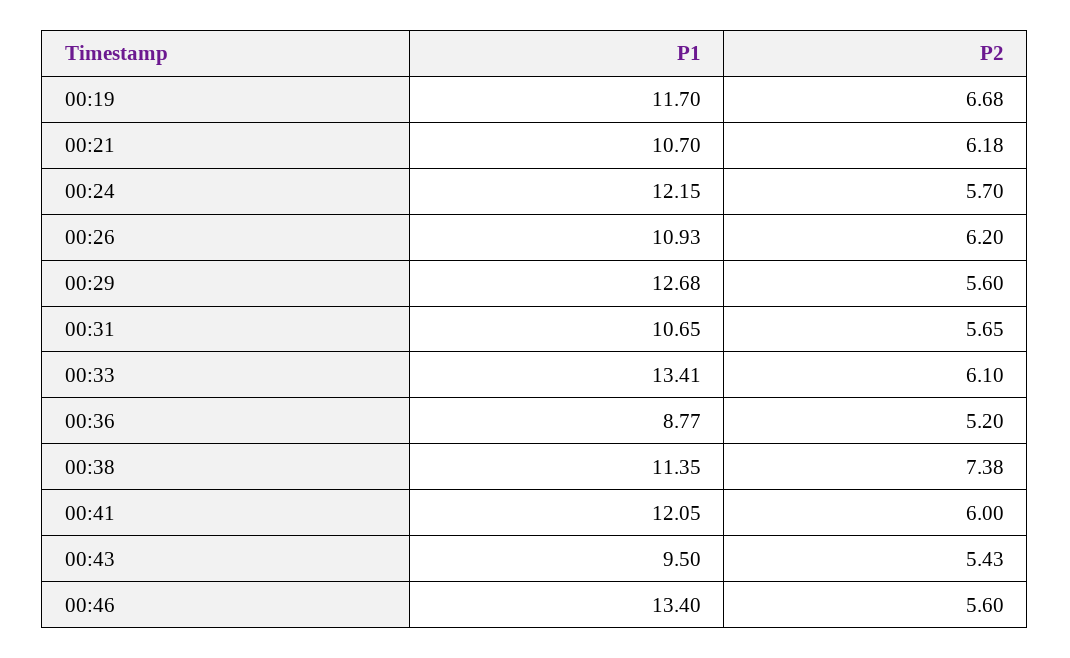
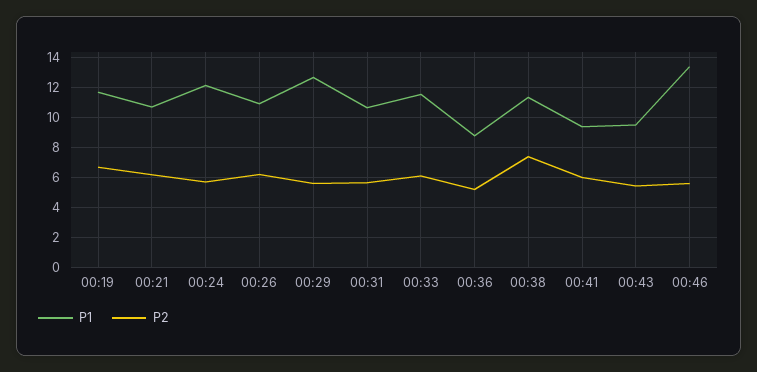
  {
    "P1": {
      "00:19": 11.7,
      "00:21": 10.7,
      "00:24": 12.15,
      "00:26": 10.93,
      "00:29": 12.68,
      "00:31": 10.65,
-     "00:33": 13.41,
+     "00:33": 11.5,
      "00:36": 8.77,
      "00:38": 11.35,
-     "00:41": 12.05,
+     "00:41": 9.5,
      "00:43": 9.5,
      "00:46": 13.4
    },
    "P2": {
      "00:19": 6.68,
      "00:21": 6.18,
      "00:24": 5.7,
      "00:26": 6.2,
      "00:29": 5.6,
      "00:31": 5.65,
      "00:33": 6.1,
      "00:36": 5.2,
      "00:38": 7.38,
      "00:41": 6,
      "00:43": 5.43,
      "00:46": 5.6
    }
  }

